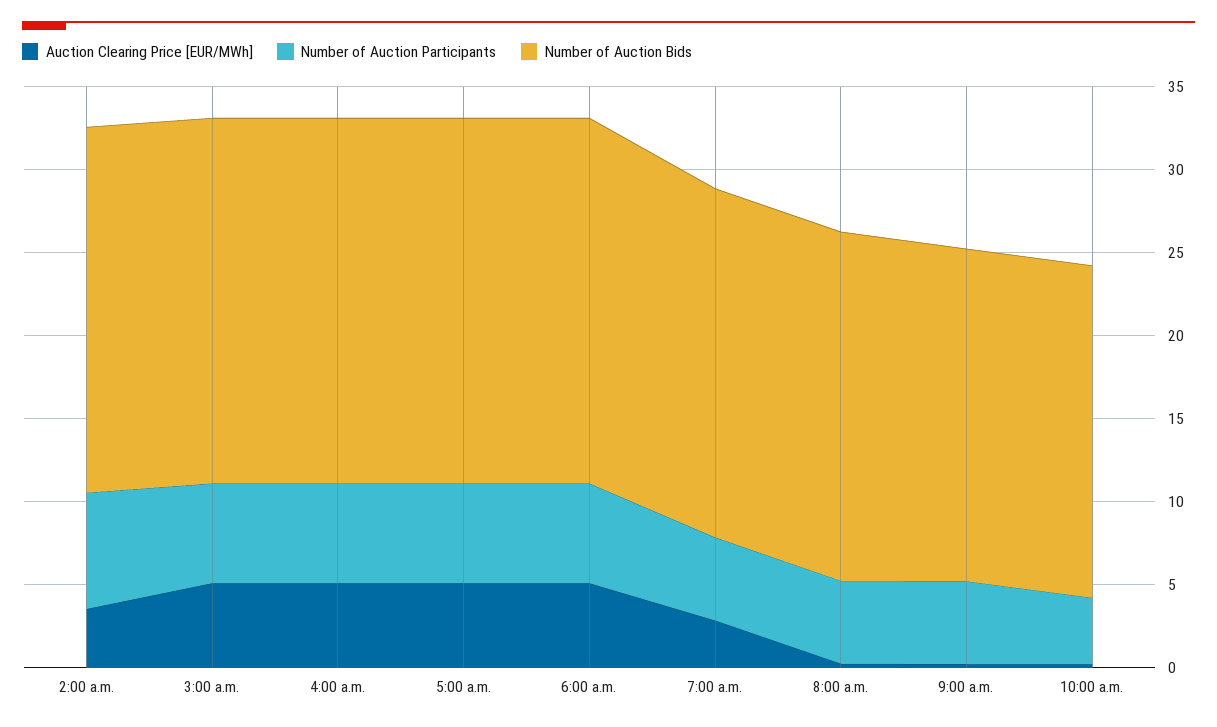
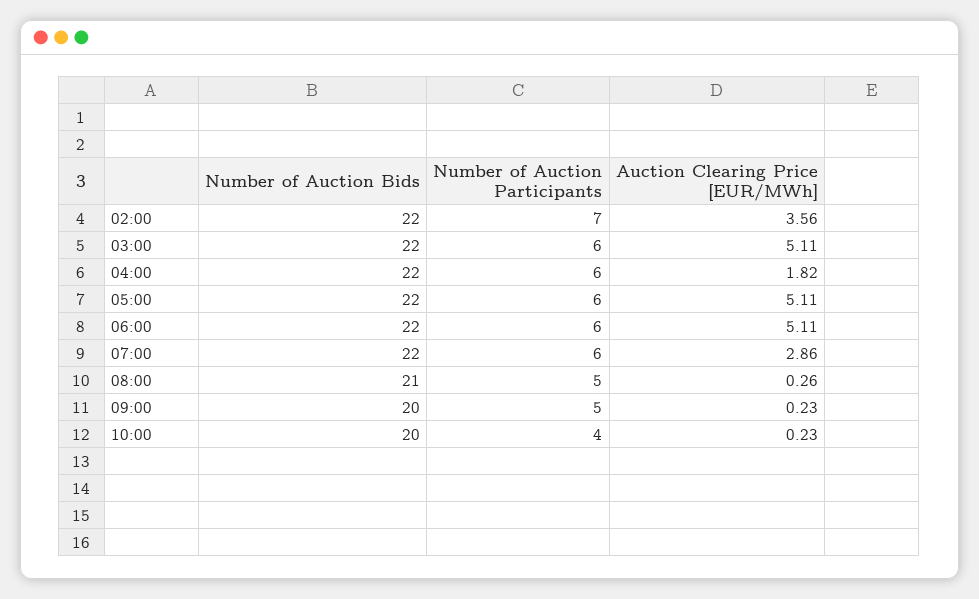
  {
    "Auction Clearing Price [EUR/MWh]": {
      "2:00 a.m.": 3.56,
      "3:00 a.m.": 5.11,
-     "4:00 a.m.": 5,
+     "4:00 a.m.": 1.82,
      "5:00 a.m.": 5.11,
      "6:00 a.m.": 5.11,
      "7:00 a.m.": 2.86,
      "8:00 a.m.": 0.26,
      "9:00 a.m.": 0.23,
      "10:00 a.m.": 0.23
    },
    "Number of Auction Participants": {
      "2:00 a.m.": 7,
      "3:00 a.m.": 6,
      "4:00 a.m.": 6,
      "5:00 a.m.": 6,
      "6:00 a.m.": 6,
-     "7:00 a.m.": 5,
+     "7:00 a.m.": 6,
      "8:00 a.m.": 5,
      "9:00 a.m.": 5,
      "10:00 a.m.": 4
    },
    "Number of Auction Bids": {
      "2:00 a.m.": 22,
      "3:00 a.m.": 22,
      "4:00 a.m.": 22,
      "5:00 a.m.": 22,
      "6:00 a.m.": 22,
-     "7:00 a.m.": 21,
+     "7:00 a.m.": 22,
      "8:00 a.m.": 21,
      "9:00 a.m.": 20,
      "10:00 a.m.": 20
    }
  }

